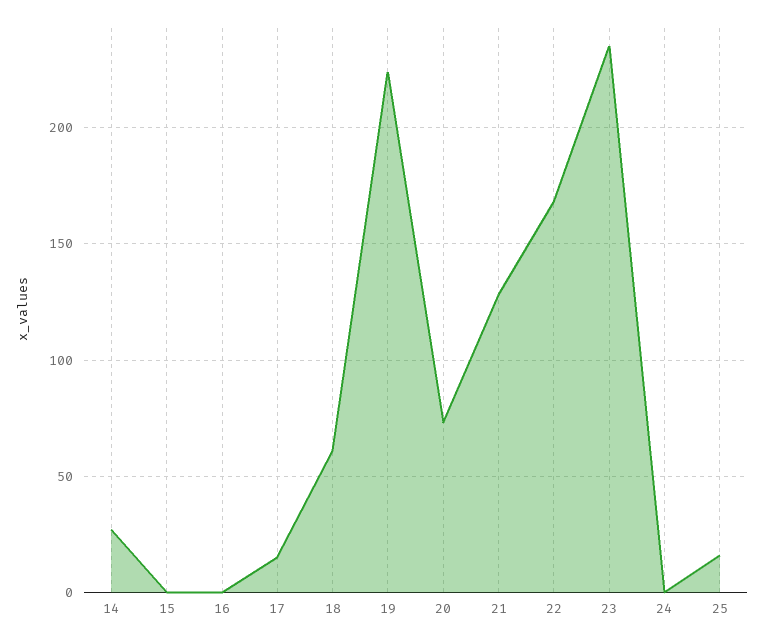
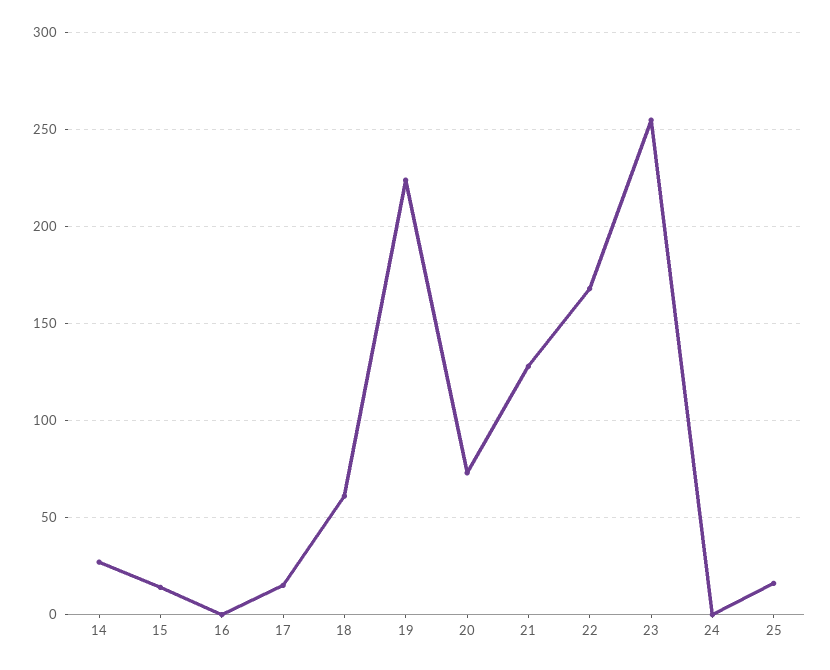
  {
    "14": 25,
-   "15": 0,
+   "15": 15,
    "16": 0,
    "17": 15,
    "18": 60,
    "19": 225,
    "20": 75,
    "21": 130,
    "22": 170,
-   "23": 235,
+   "23": 255,
    "24": 0,
    "25": 15
  }

